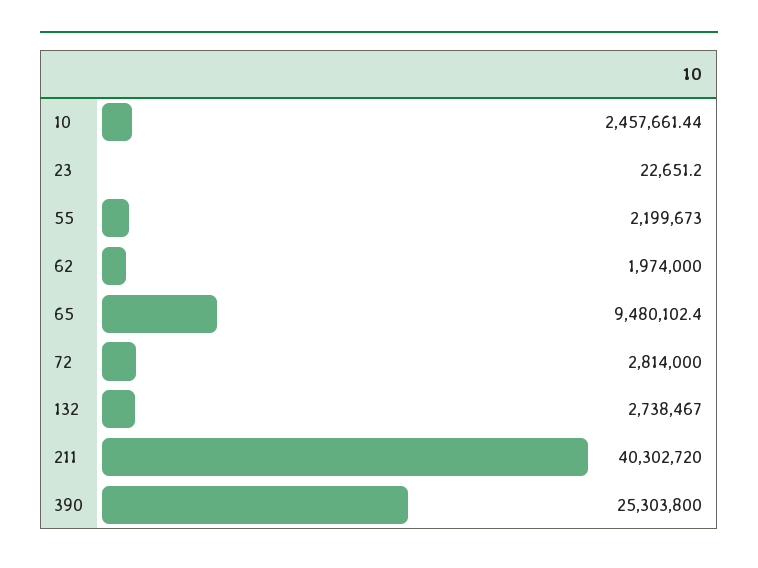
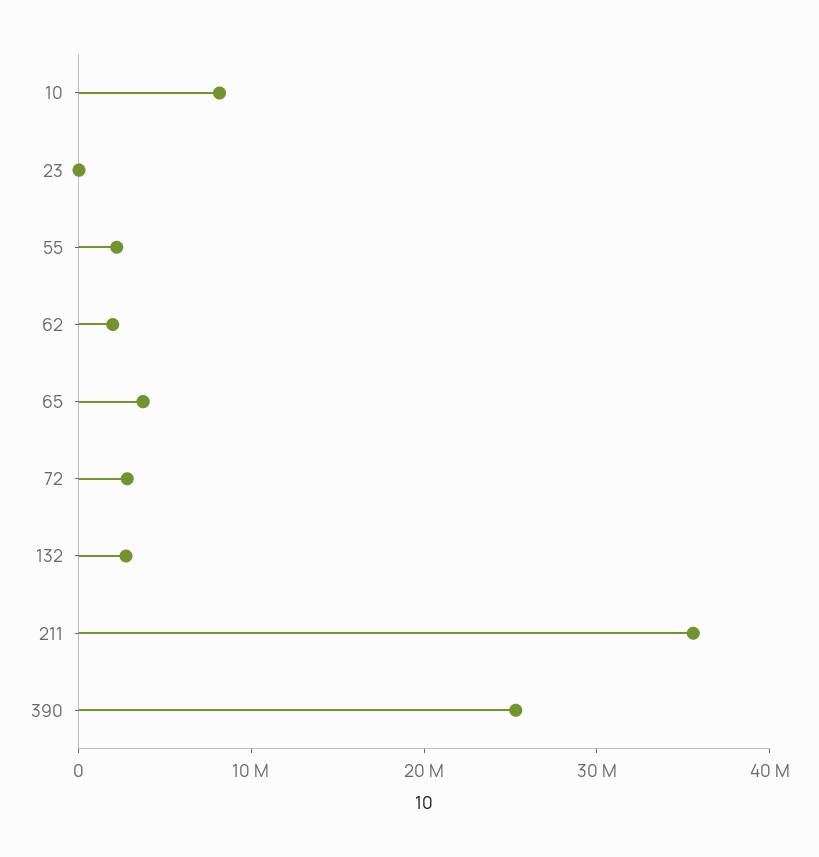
  {
-   "10": 2457661.44,
+   "10": 8000000,
    "23": 22651.2,
    "55": 2199673,
    "62": 1974000,
-   "65": 9480102.4,
+   "65": 4000000,
    "72": 2814000,
    "132": 2738467,
-   "211": 40302720,
+   "211": 36000000,
    "390": 25303800
  }

